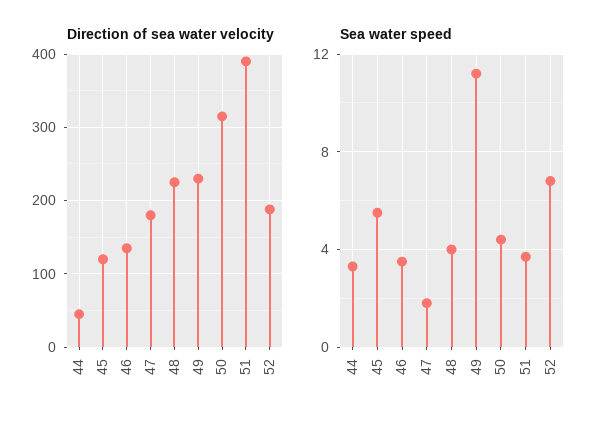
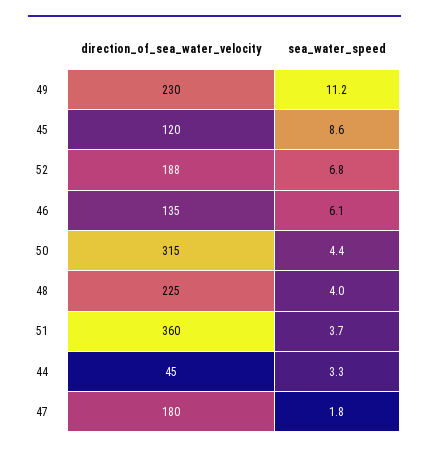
  {
    "Direction of sea water velocity": {
      "44": 45,
      "45": 120,
      "46": 135,
      "47": 180,
      "48": 225,
      "49": 230,
      "50": 315,
-     "51": 390,
+     "51": 360,
      "52": 188
    },
    "Sea water speed": {
      "44": 3.3,
-     "45": 5.5,
+     "45": 8.6,
-     "46": 3.5,
+     "46": 6.1,
      "47": 1.8,
      "48": 4,
      "49": 11.2,
      "50": 4.4,
      "51": 3.7,
      "52": 6.8
    }
  }

